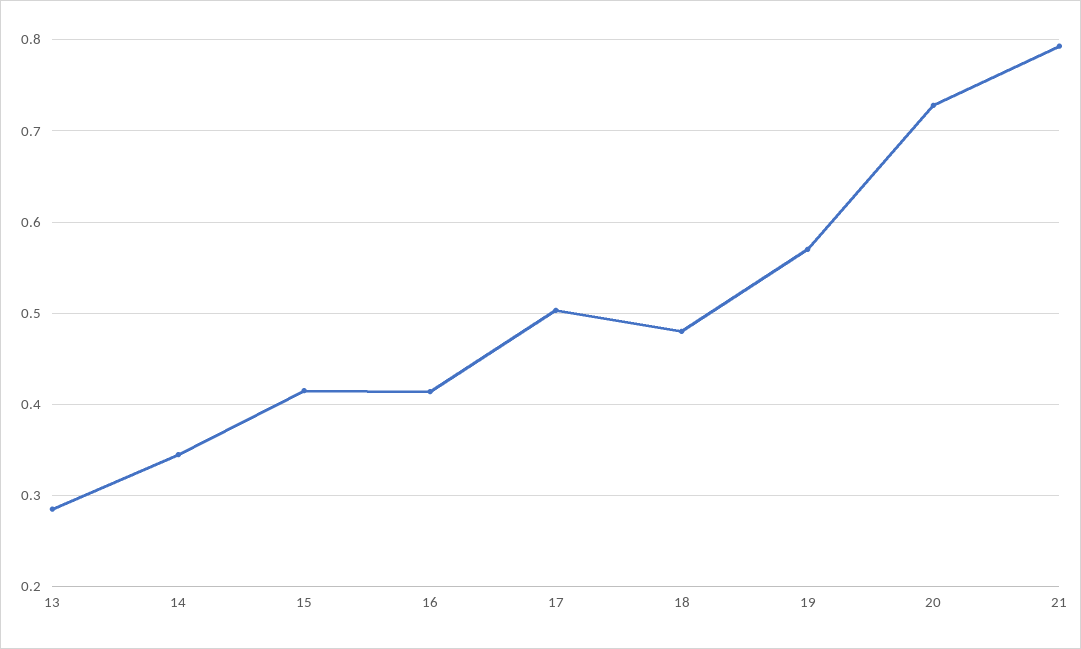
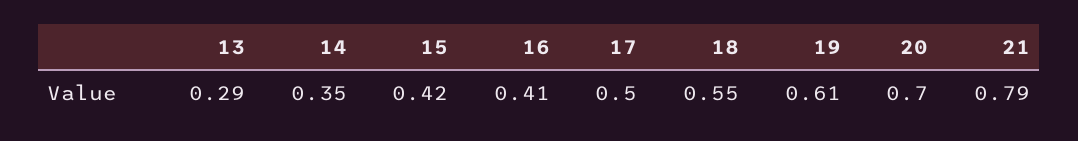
  {
    "13": 0.29,
    "14": 0.35,
    "15": 0.42,
    "16": 0.41,
    "17": 0.5,
-   "18": 0.48,
+   "18": 0.55,
-   "19": 0.57,
+   "19": 0.61,
-   "20": 0.73,
+   "20": 0.7,
    "21": 0.79
  }

